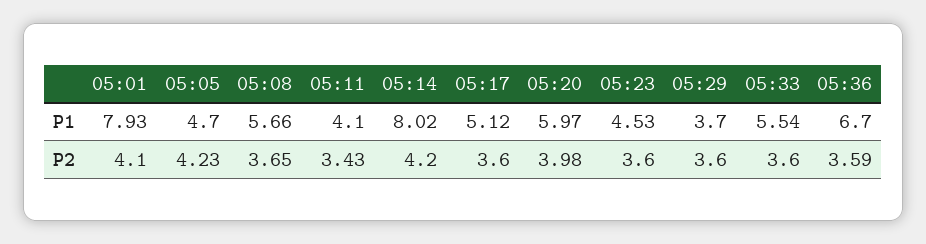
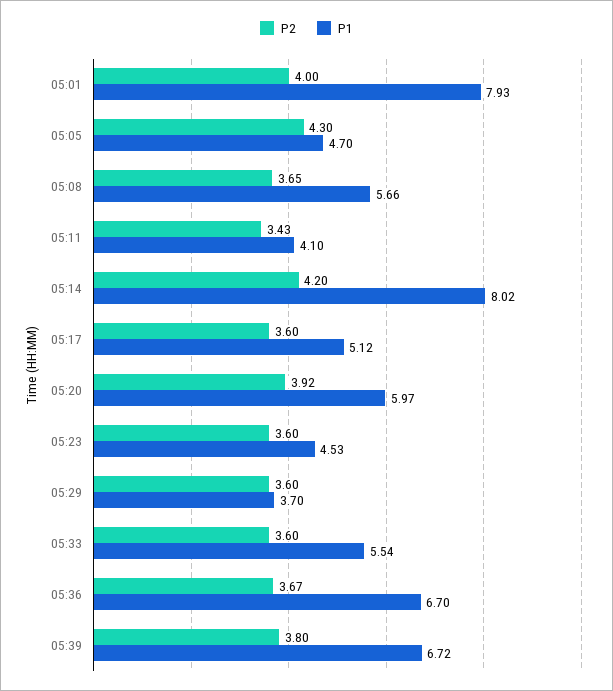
  {
    "P1": {
      "05:01": 7.93,
      "05:05": 4.7,
      "05:08": 5.66,
      "05:11": 4.1,
      "05:14": 8.02,
      "05:17": 5.12,
      "05:20": 5.97,
      "05:23": 4.53,
      "05:29": 3.7,
      "05:33": 5.54,
-     "05:36": 6.7
+     "05:36": 6.7,
+     "05:39": 6.72
    },
    "P2": {
-     "05:01": 4.1,
+     "05:01": 4,
-     "05:05": 4.23,
+     "05:05": 4.3,
      "05:08": 3.65,
      "05:11": 3.43,
      "05:14": 4.2,
      "05:17": 3.6,
-     "05:20": 3.98,
+     "05:20": 3.92,
      "05:23": 3.6,
      "05:29": 3.6,
      "05:33": 3.6,
-     "05:36": 3.59
+     "05:36": 3.67,
+     "05:39": 3.8
    }
  }

